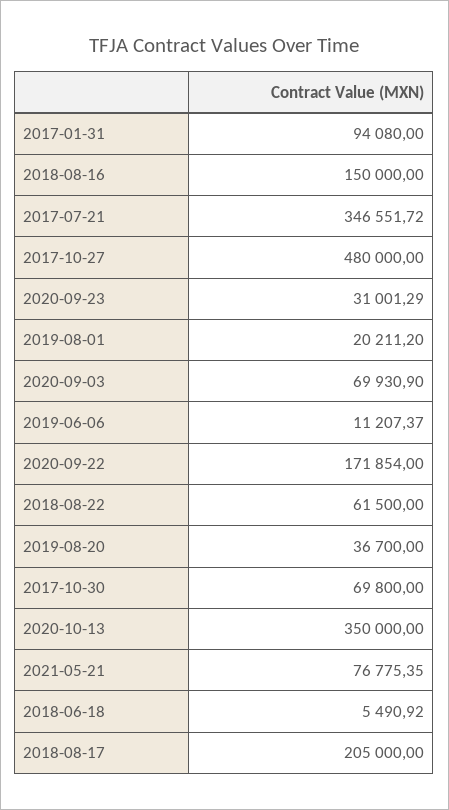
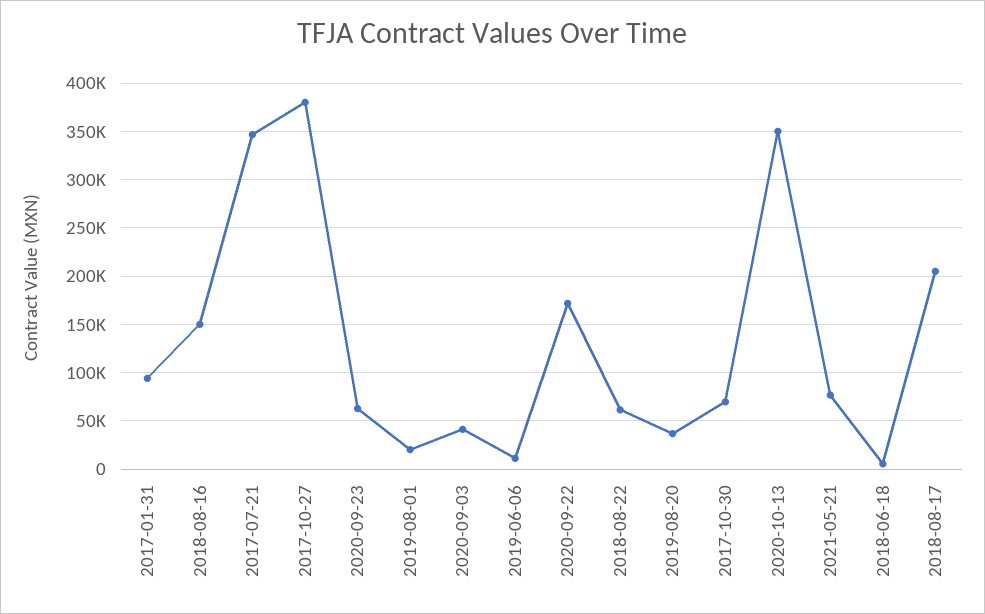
  {
    "2017-01-31": 94080,
    "2018-08-16": 150000,
    "2017-07-21": 346551.72,
-   "2017-10-27": 480000,
+   "2017-10-27": 380000,
-   "2020-09-23": 31001.29,
+   "2020-09-23": 60000,
    "2019-08-01": 20211.2,
-   "2020-09-03": 69930.9,
+   "2020-09-03": 40000,
    "2019-06-06": 11207.37,
    "2020-09-22": 171854,
    "2018-08-22": 61500,
    "2019-08-20": 36700,
    "2017-10-30": 69800,
    "2020-10-13": 350000,
    "2021-05-21": 76775.35,
    "2018-06-18": 5490.92,
    "2018-08-17": 205000
  }

